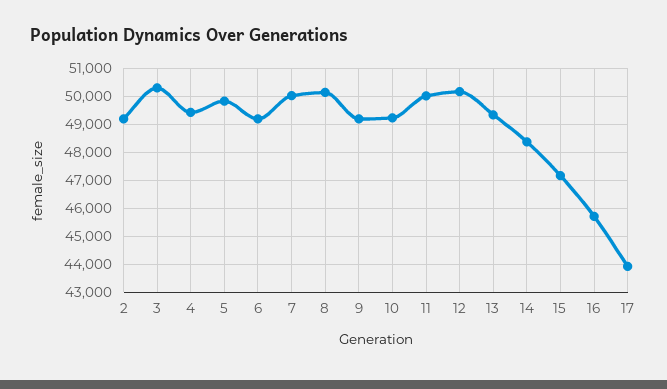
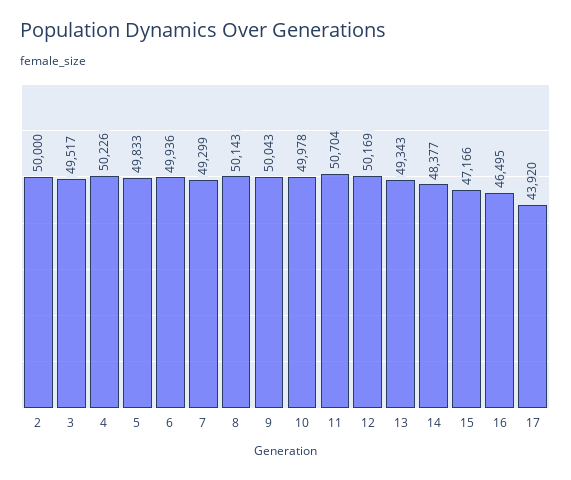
  {
-   "2": 49250,
+   "2": 50000,
-   "3": 50250,
+   "3": 49517,
-   "4": 49500,
+   "4": 50226,
    "5": 49833,
-   "6": 49250,
+   "6": 49936,
-   "7": 50000,
+   "7": 49299,
    "8": 50143,
-   "9": 49250,
+   "9": 50043,
-   "10": 49250,
+   "10": 49978,
-   "11": 50000,
+   "11": 50704,
    "12": 50169,
    "13": 49343,
    "14": 48377,
    "15": 47166,
-   "16": 45750,
+   "16": 46495,
    "17": 43920
  }

